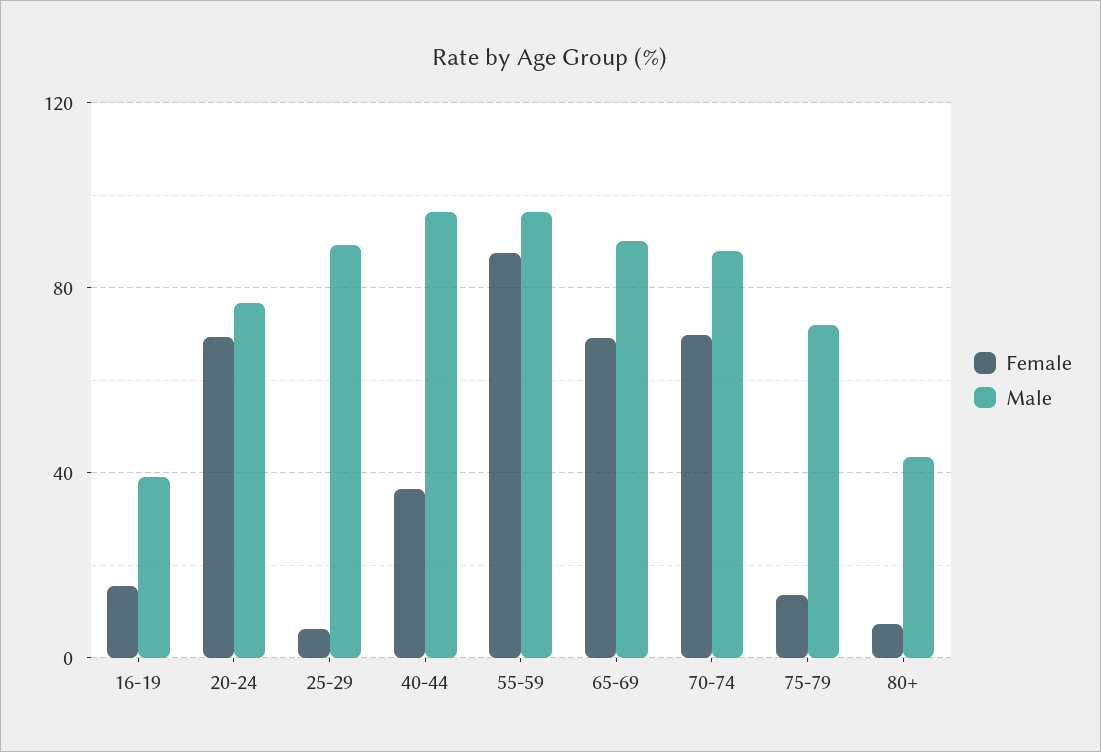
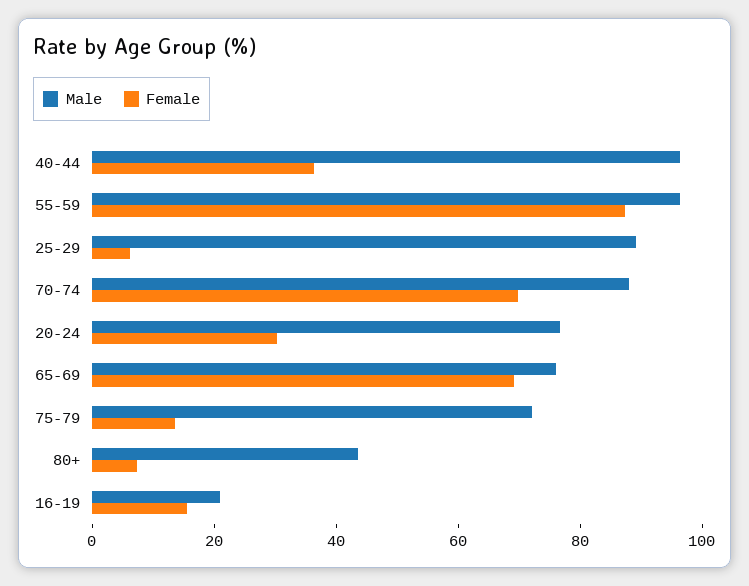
  {
    "Female": {
      "16-19": 15,
-     "20-24": 70,
+     "20-24": 30,
      "25-29": 5,
      "40-44": 35,
      "55-59": 85,
      "65-69": 70,
      "70-74": 70,
      "75-79": 15,
      "80+": 5
    },
    "Male": {
-     "16-19": 40,
+     "16-19": 20,
      "20-24": 75,
      "25-29": 90,
      "40-44": 95,
      "55-59": 95,
-     "65-69": 90,
+     "65-69": 75,
      "70-74": 90,
      "75-79": 70,
      "80+": 45
    }
  }

